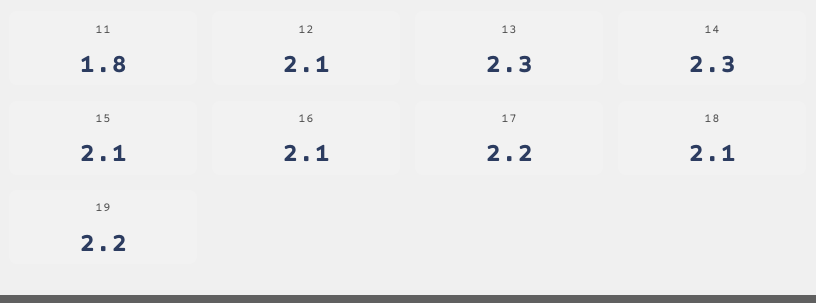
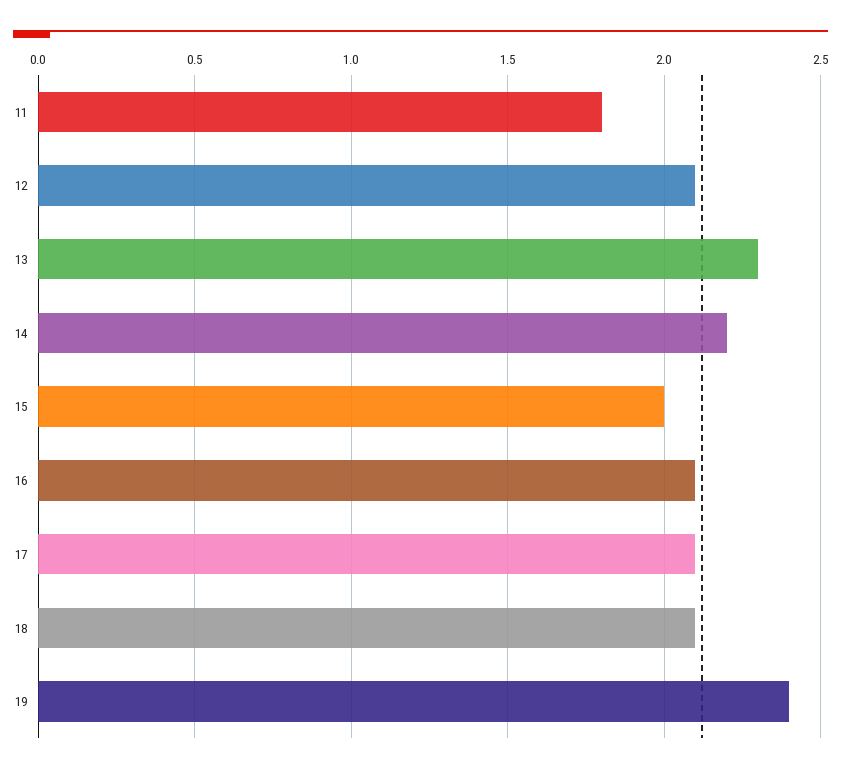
  {
    "11": 1.8,
    "12": 2.1,
    "13": 2.3,
-   "14": 2.3,
+   "14": 2.2,
-   "15": 2.1,
+   "15": 2,
    "16": 2.1,
-   "17": 2.2,
+   "17": 2.1,
    "18": 2.1,
-   "19": 2.2
+   "19": 2.4
  }

